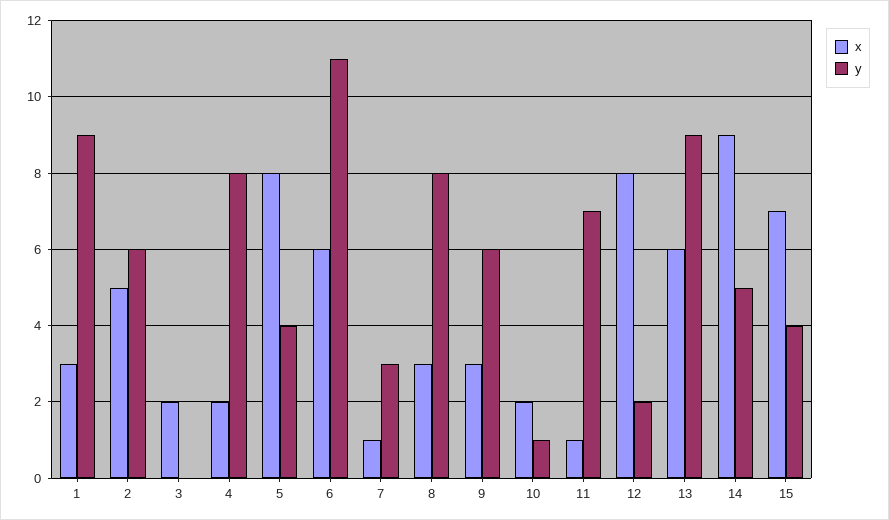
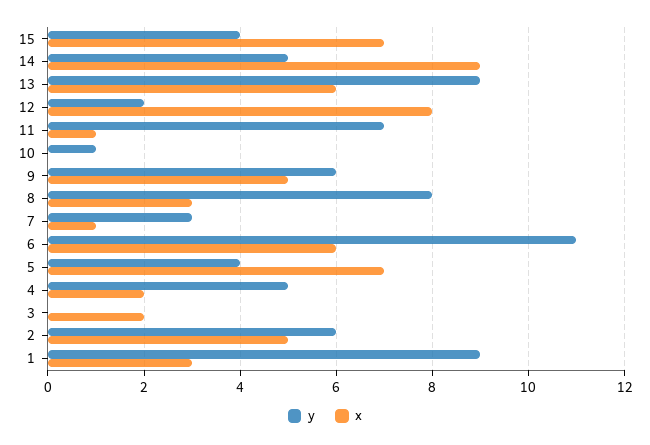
  {
    "x": {
      "1": 3,
      "2": 5,
      "3": 2,
      "4": 2,
-     "5": 8,
+     "5": 7,
      "6": 6,
      "7": 1,
      "8": 3,
-     "9": 3,
+     "9": 5,
-     "10": 2,
+     "10": 0,
      "11": 1,
      "12": 8,
      "13": 6,
      "14": 9,
      "15": 7
    },
    "y": {
      "1": 9,
      "2": 6,
      "3": 0,
-     "4": 8,
+     "4": 5,
      "5": 4,
      "6": 11,
      "7": 3,
      "8": 8,
      "9": 6,
      "10": 1,
      "11": 7,
      "12": 2,
      "13": 9,
      "14": 5,
      "15": 4
    }
  }

